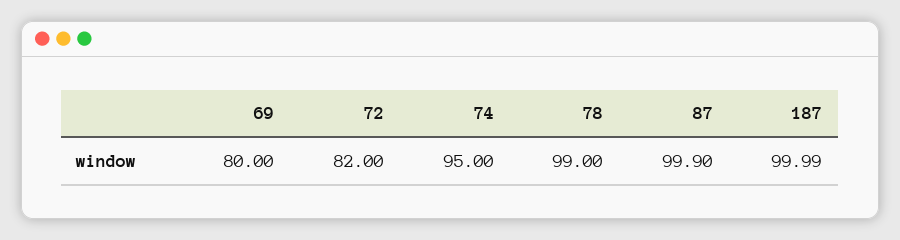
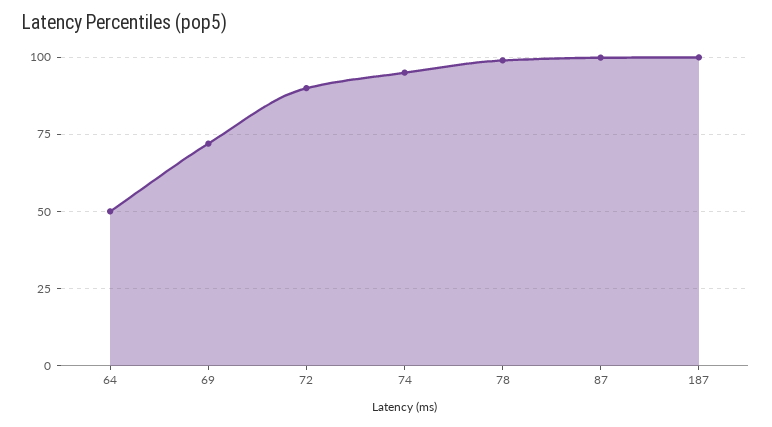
  {
-   "69": 80,
+   "69": 72.5,
-   "72": 82,
+   "72": 90,
    "74": 95,
    "78": 99,
    "87": 99.9,
-   "187": 99.99
+   "187": 99.99,
+   "64": 50
  }

